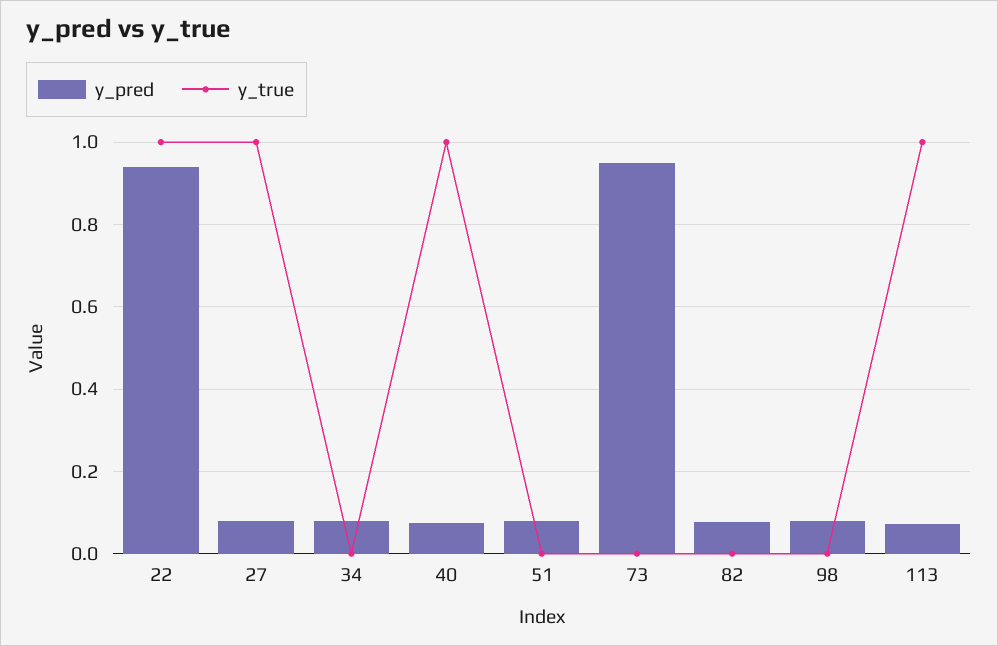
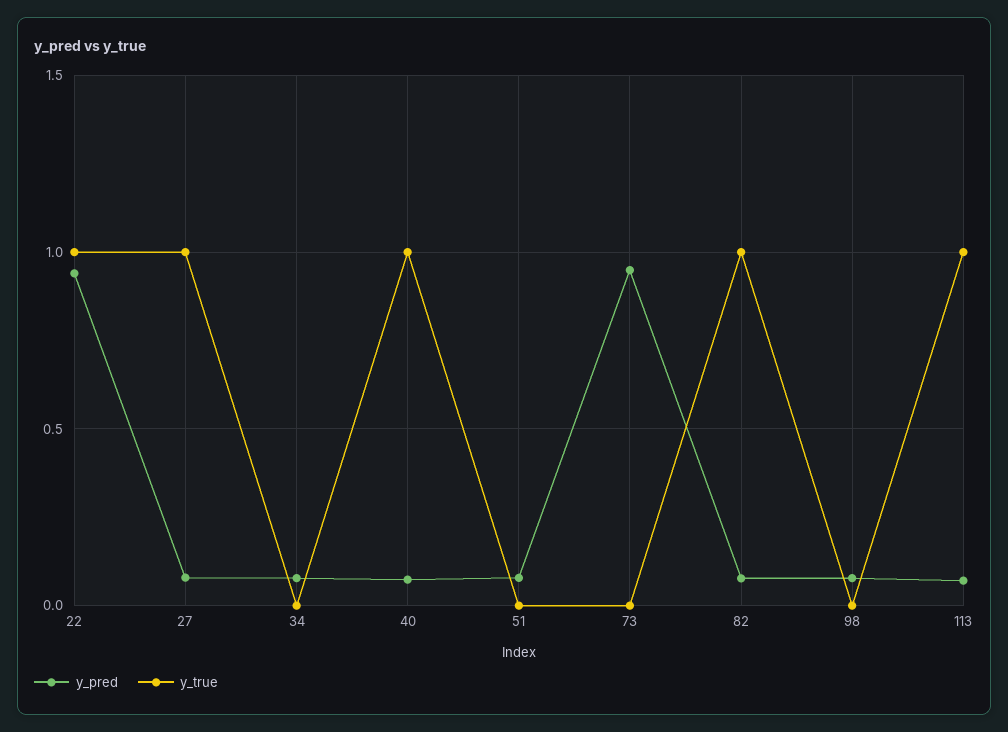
  {
    "y_pred": {
      "22": 0.94,
      "27": 0.08,
      "34": 0.08,
      "40": 0.08,
      "51": 0.08,
      "73": 0.94,
      "82": 0.08,
      "98": 0.08,
      "113": 0.08
    },
    "y_true": {
      "22": 1,
      "27": 1,
      "34": 0,
      "40": 1,
      "51": 0,
      "73": 0,
-     "82": 0,
+     "82": 1,
      "98": 0,
      "113": 1
    }
  }

